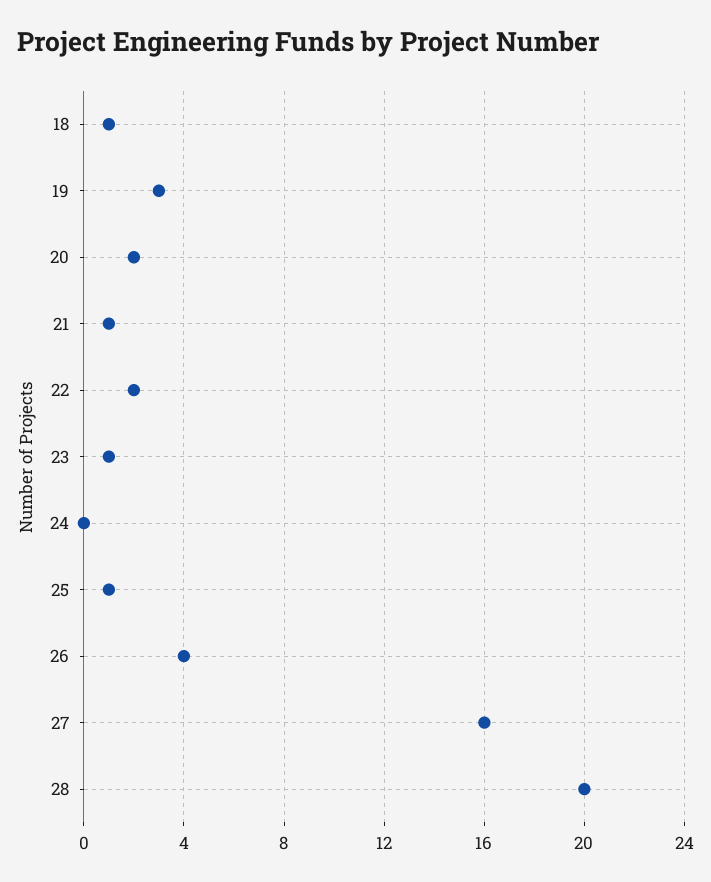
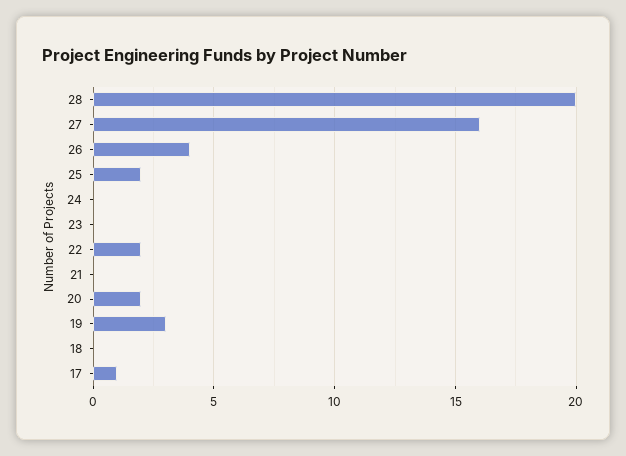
  {
-   "18": 1,
+   "18": 0,
    "19": 3,
    "20": 2,
-   "21": 1,
+   "21": 0,
    "22": 2,
-   "23": 1,
+   "23": 0,
    "24": 0,
-   "25": 1,
+   "25": 2,
    "26": 4,
    "27": 16,
-   "28": 20
+   "28": 20,
+   "17": 1
  }

